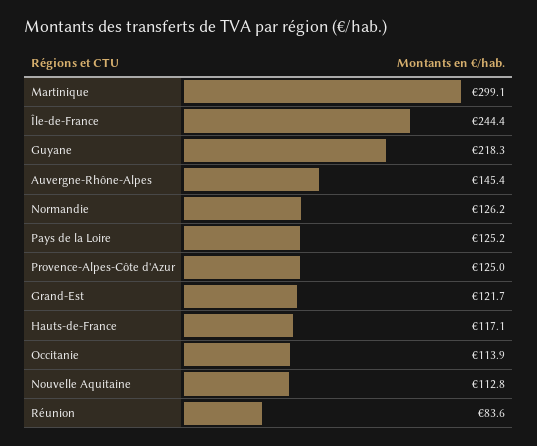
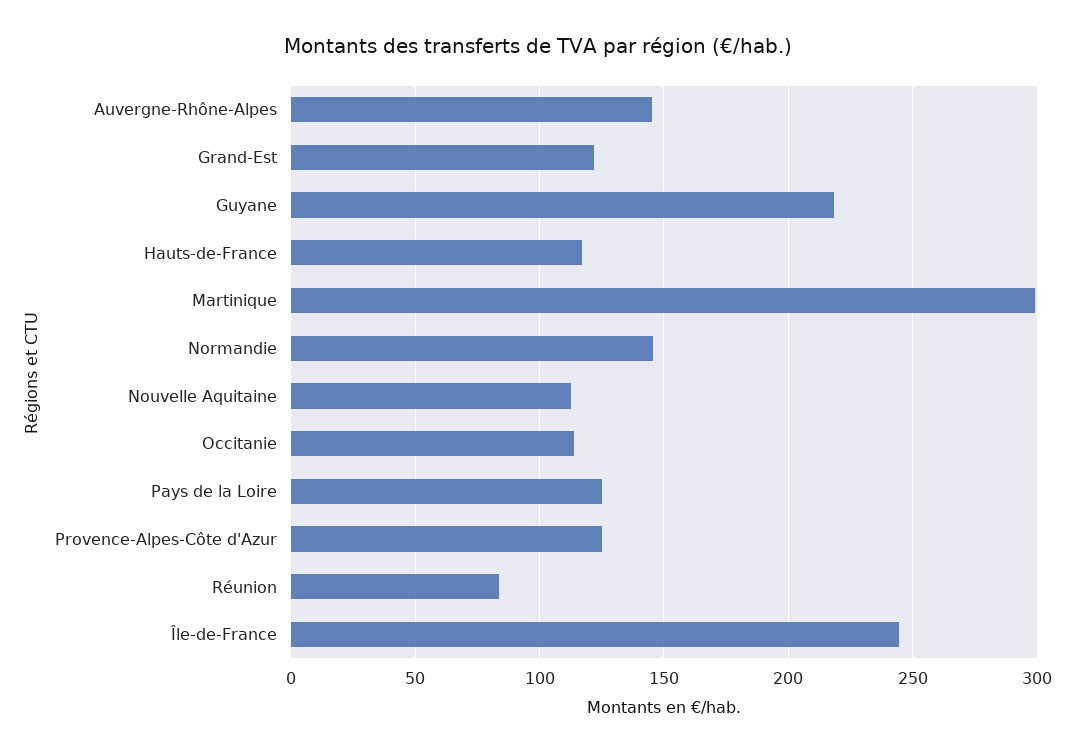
  {
    "Martinique": 299.1,
    "Île-de-France": 244.4,
    "Guyane": 218.3,
    "Auvergne-Rhône-Alpes": 145.4,
-   "Normandie": 126.2,
+   "Normandie": 145,
    "Pays de la Loire": 125.2,
    "Provence-Alpes-Côte d'Azur": 125,
    "Grand-Est": 121.7,
    "Hauts-de-France": 117.1,
    "Occitanie": 113.9,
    "Nouvelle Aquitaine": 112.8,
    "Réunion": 83.6
  }

